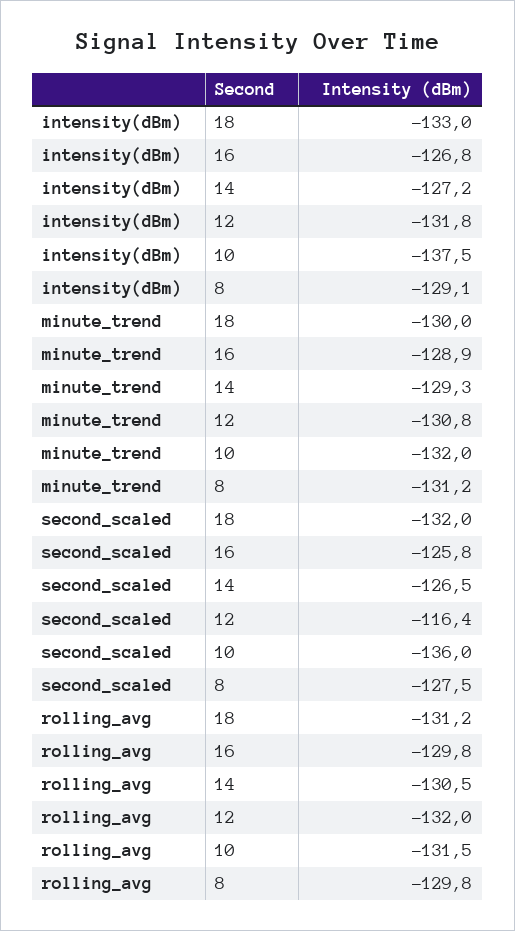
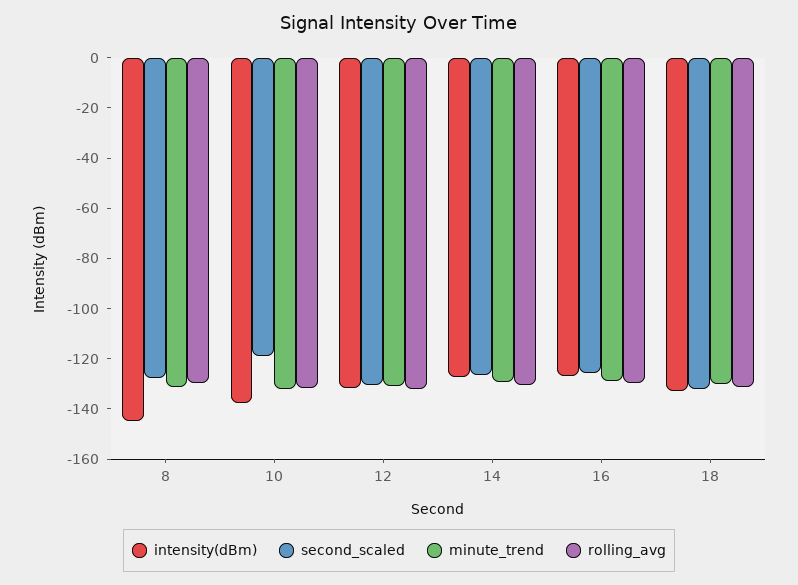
  {
    "intensity(dBm)": {
      "18": -133,
      "16": -126.8,
      "14": -127.2,
      "12": -131.8,
      "10": -137.5,
-     "8": -129.1
+     "8": -145
    },
    "minute_trend": {
      "18": -130,
      "16": -128.9,
      "14": -129.3,
      "12": -130.8,
      "10": -132,
      "8": -131.2
    },
    "second_scaled": {
      "18": -132,
      "16": -125.8,
      "14": -126.5,
-     "12": -116.4,
+     "12": -130,
-     "10": -136,
+     "10": -120,
      "8": -127.5
    },
    "rolling_avg": {
      "18": -131.2,
      "16": -129.8,
      "14": -130.5,
      "12": -132,
      "10": -131.5,
      "8": -129.8
    }
  }

